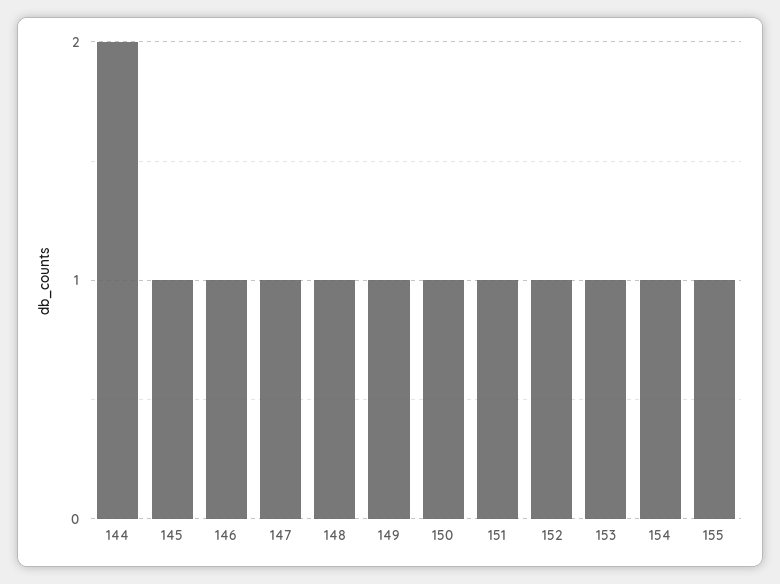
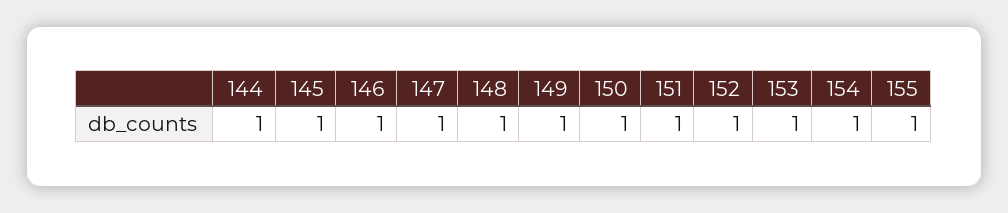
  {
-   "144": 2,
+   "144": 1,
    "145": 1,
    "146": 1,
    "147": 1,
    "148": 1,
    "149": 1,
    "150": 1,
    "151": 1,
    "152": 1,
    "153": 1,
    "154": 1,
    "155": 1
  }

